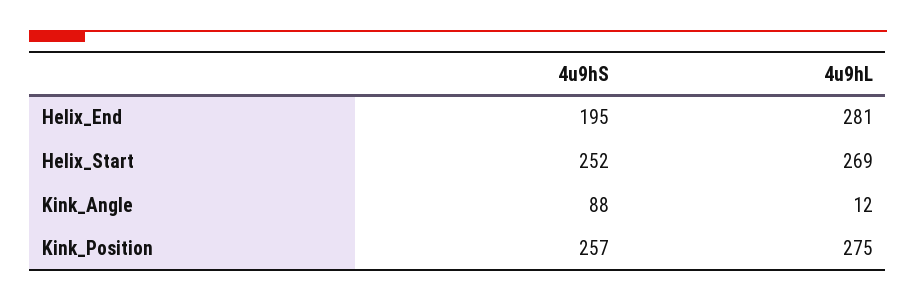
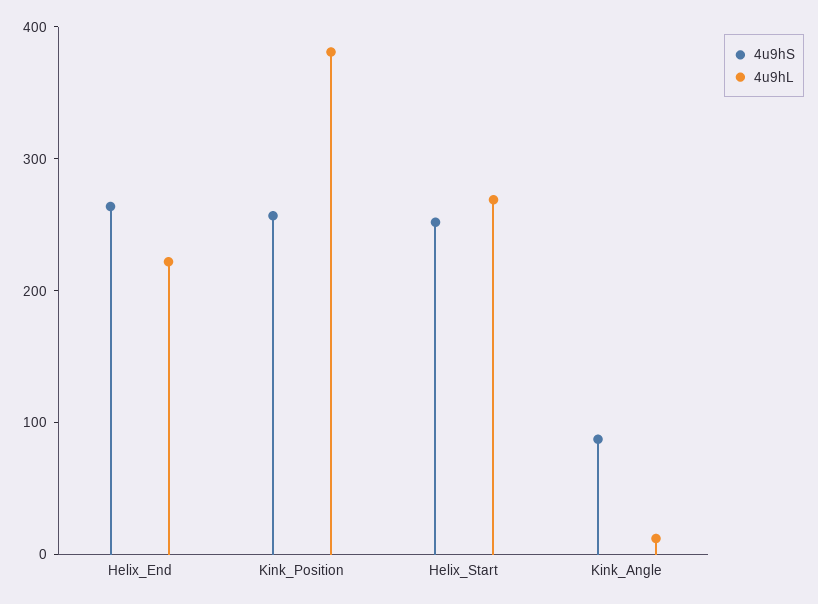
  {
    "4u9hS": {
-     "Helix_End": 195,
+     "Helix_End": 260,
      "Helix_Start": 252,
      "Kink_Angle": 88,
      "Kink_Position": 257
    },
    "4u9hL": {
-     "Helix_End": 281,
+     "Helix_End": 220,
      "Helix_Start": 269,
      "Kink_Angle": 12,
-     "Kink_Position": 275
+     "Kink_Position": 380
    }
  }

